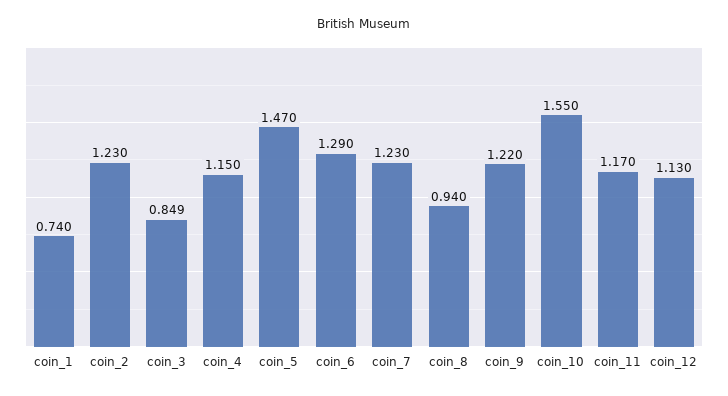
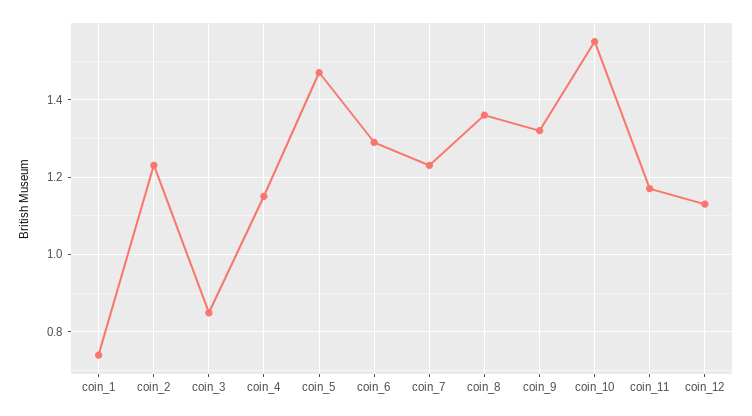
  {
    "coin_1": 0.74,
    "coin_2": 1.23,
    "coin_3": 0.849,
    "coin_4": 1.15,
    "coin_5": 1.47,
    "coin_6": 1.29,
    "coin_7": 1.23,
-   "coin_8": 0.94,
+   "coin_8": 1.36,
-   "coin_9": 1.22,
+   "coin_9": 1.32,
    "coin_10": 1.55,
    "coin_11": 1.17,
    "coin_12": 1.13
  }

